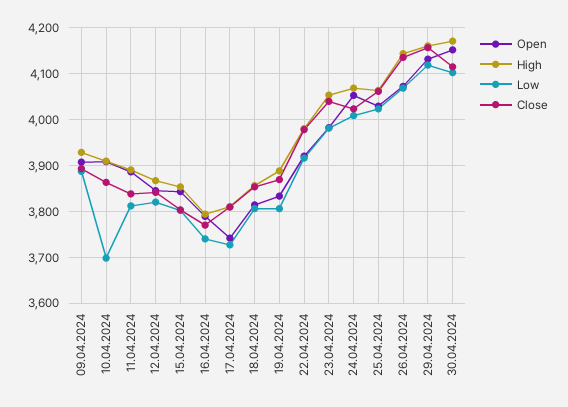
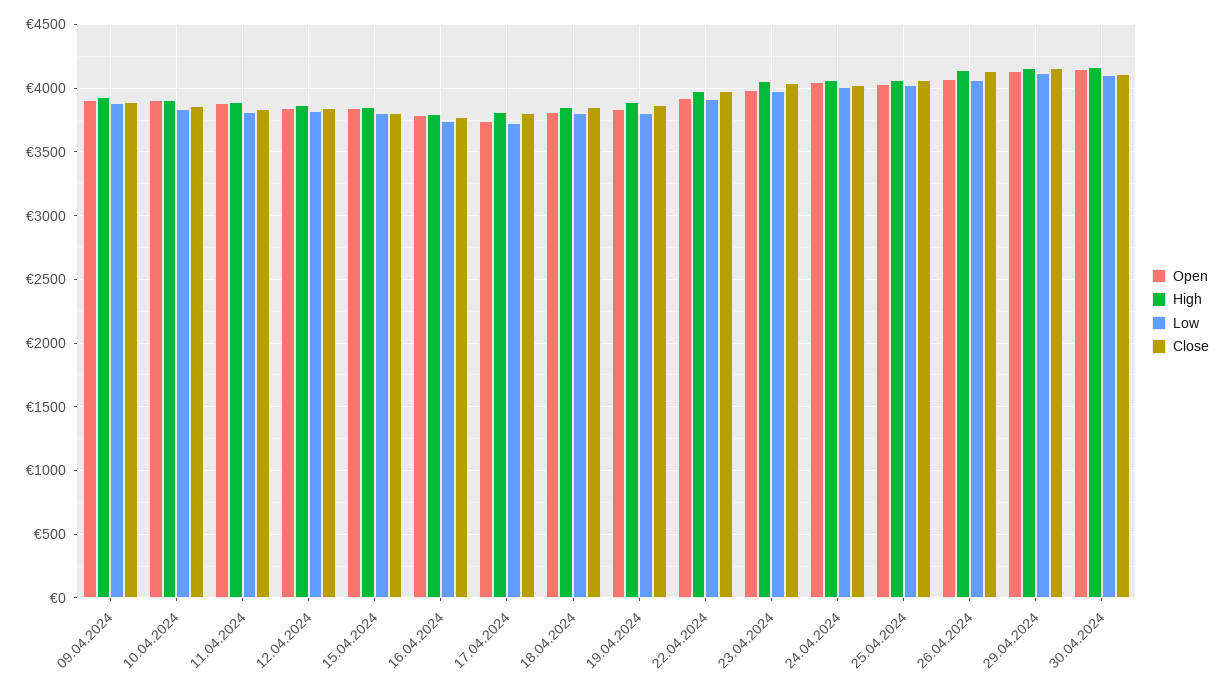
  {
    "Open": {
      "09.04.2024": 3900,
      "10.04.2024": 3900,
      "11.04.2024": 3880,
      "12.04.2024": 3840,
      "15.04.2024": 3840,
      "16.04.2024": 3780,
      "17.04.2024": 3740,
      "18.04.2024": 3820,
      "19.04.2024": 3840,
      "22.04.2024": 3920,
      "23.04.2024": 3980,
      "24.04.2024": 4060,
      "25.04.2024": 4020,
      "26.04.2024": 4080,
      "29.04.2024": 4140,
      "30.04.2024": 4160
    },
    "High": {
      "09.04.2024": 3920,
      "10.04.2024": 3900,
      "11.04.2024": 3900,
      "12.04.2024": 3860,
      "15.04.2024": 3860,
      "16.04.2024": 3800,
      "17.04.2024": 3820,
      "18.04.2024": 3860,
      "19.04.2024": 3880,
      "22.04.2024": 3980,
      "23.04.2024": 4060,
      "24.04.2024": 4060,
      "25.04.2024": 4060,
      "26.04.2024": 4140,
      "29.04.2024": 4160,
      "30.04.2024": 4180
    },
    "Low": {
      "09.04.2024": 3880,
-     "10.04.2024": 3700,
+     "10.04.2024": 3850,
      "11.04.2024": 3820,
      "12.04.2024": 3820,
      "15.04.2024": 3800,
      "16.04.2024": 3740,
      "17.04.2024": 3720,
      "18.04.2024": 3800,
      "19.04.2024": 3800,
      "22.04.2024": 3920,
      "23.04.2024": 3980,
      "24.04.2024": 4000,
      "25.04.2024": 4020,
      "26.04.2024": 4060,
      "29.04.2024": 4120,
      "30.04.2024": 4100
    },
    "Close": {
      "09.04.2024": 3900,
      "10.04.2024": 3860,
      "11.04.2024": 3840,
      "12.04.2024": 3840,
      "15.04.2024": 3800,
      "16.04.2024": 3780,
      "17.04.2024": 3800,
      "18.04.2024": 3860,
      "19.04.2024": 3860,
      "22.04.2024": 3980,
      "23.04.2024": 4040,
      "24.04.2024": 4020,
      "25.04.2024": 4060,
      "26.04.2024": 4140,
      "29.04.2024": 4160,
      "30.04.2024": 4120
    }
  }

